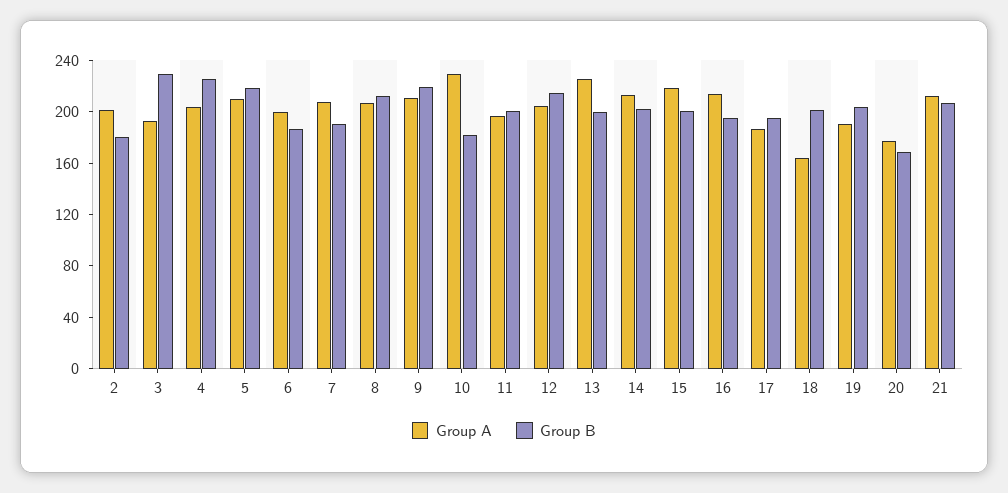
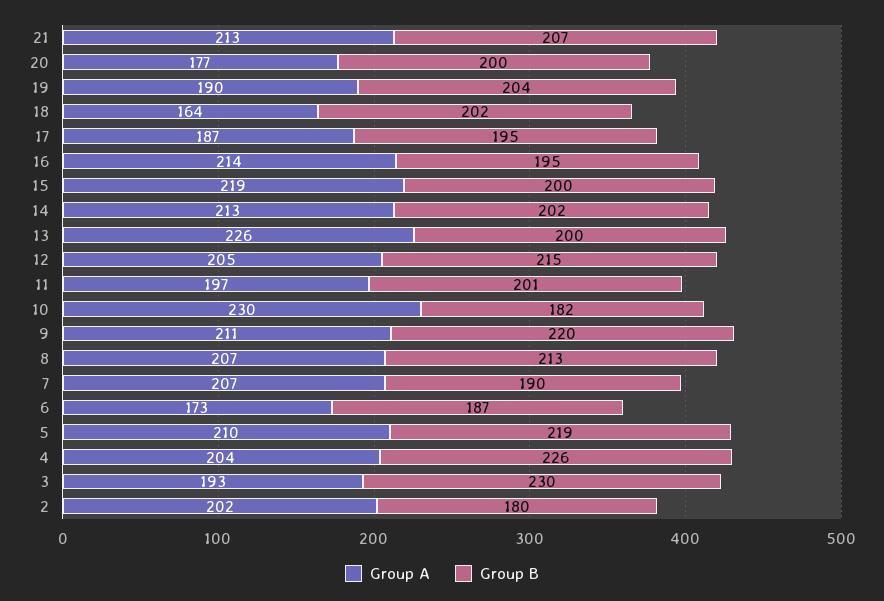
  {
    "Group A": {
      "2": 202,
      "3": 193,
      "4": 204,
      "5": 210,
-     "6": 200,
+     "6": 173,
      "7": 207,
      "8": 207,
      "9": 211,
      "10": 230,
      "11": 197,
      "12": 205,
      "13": 226,
      "14": 213,
      "15": 219,
      "16": 214,
      "17": 187,
      "18": 164,
      "19": 190,
      "20": 177,
      "21": 213
    },
    "Group B": {
      "2": 180,
      "3": 230,
      "4": 226,
      "5": 219,
      "6": 187,
      "7": 190,
      "8": 213,
      "9": 220,
      "10": 182,
      "11": 201,
      "12": 215,
      "13": 200,
      "14": 202,
      "15": 200,
      "16": 195,
      "17": 195,
      "18": 202,
      "19": 204,
-     "20": 170,
+     "20": 200,
      "21": 207
    }
  }

